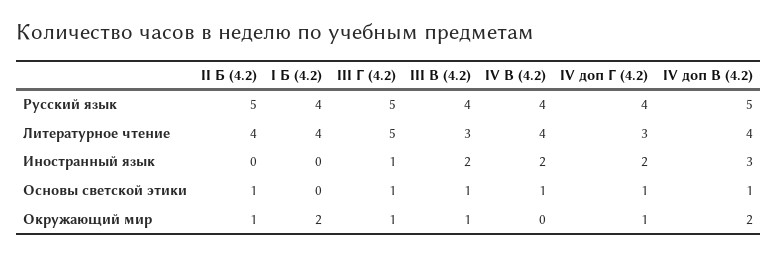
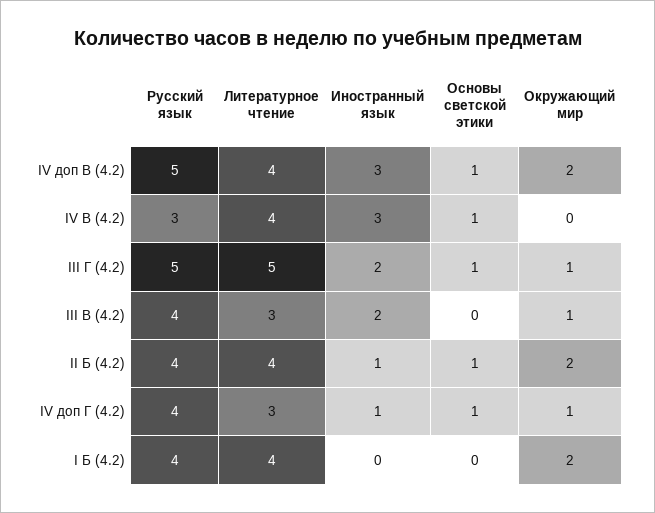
  {
    "II Б (4.2)": {
-     "Русский язык": 5,
+     "Русский язык": 4,
      "Литературное чтение": 4,
-     "Иностранный язык": 0,
+     "Иностранный язык": 1,
      "Основы светской этики": 1,
-     "Окружающий мир": 1
+     "Окружающий мир": 2
    },
    "I Б (4.2)": {
      "Русский язык": 4,
      "Литературное чтение": 4,
      "Иностранный язык": 0,
      "Основы светской этики": 0,
      "Окружающий мир": 2
    },
    "III Г (4.2)": {
      "Русский язык": 5,
      "Литературное чтение": 5,
-     "Иностранный язык": 1,
+     "Иностранный язык": 2,
      "Основы светской этики": 1,
      "Окружающий мир": 1
    },
    "III В (4.2)": {
      "Русский язык": 4,
      "Литературное чтение": 3,
      "Иностранный язык": 2,
-     "Основы светской этики": 1,
+     "Основы светской этики": 0,
      "Окружающий мир": 1
    },
    "IV В (4.2)": {
-     "Русский язык": 4,
+     "Русский язык": 3,
      "Литературное чтение": 4,
-     "Иностранный язык": 2,
+     "Иностранный язык": 3,
      "Основы светской этики": 1,
      "Окружающий мир": 0
    },
    "IV доп Г (4.2)": {
      "Русский язык": 4,
      "Литературное чтение": 3,
-     "Иностранный язык": 2,
+     "Иностранный язык": 1,
      "Основы светской этики": 1,
      "Окружающий мир": 1
    },
    "IV доп В (4.2)": {
      "Русский язык": 5,
      "Литературное чтение": 4,
      "Иностранный язык": 3,
      "Основы светской этики": 1,
      "Окружающий мир": 2
    }
  }

